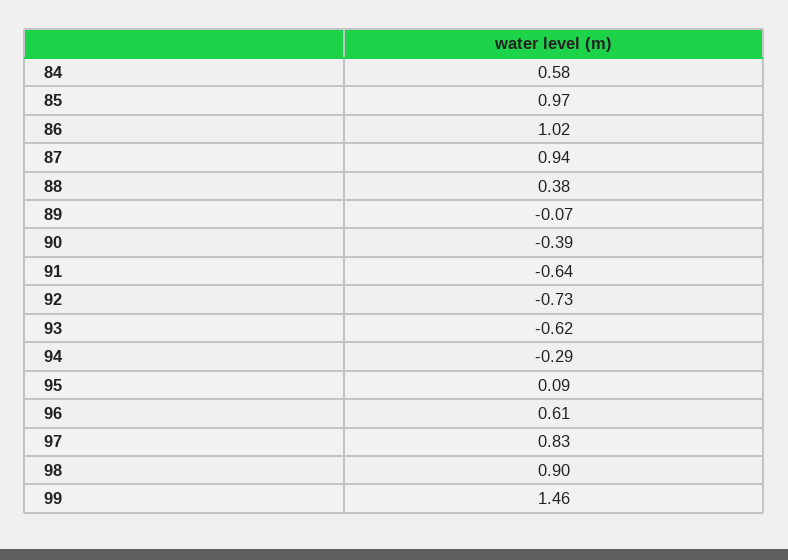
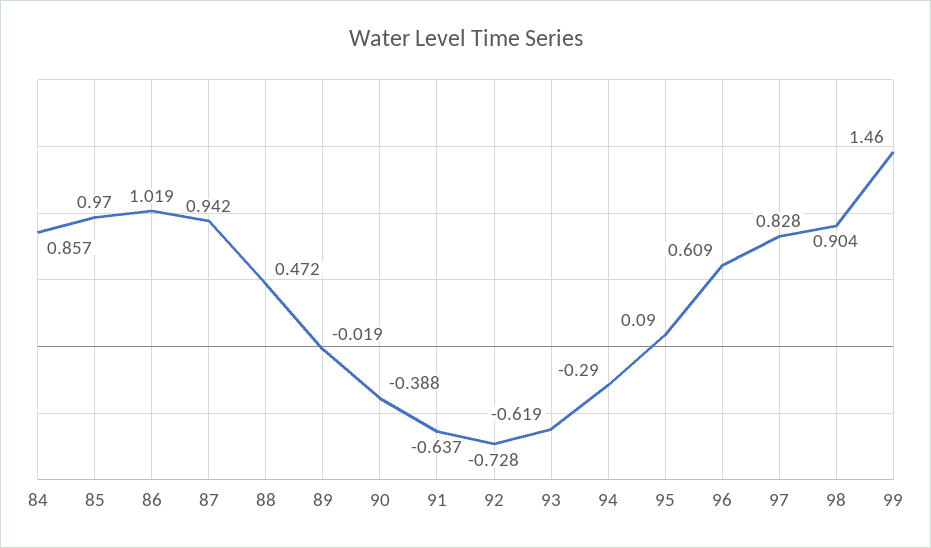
  {
-   "84": 0.58,
+   "84": 0.857,
    "85": 0.97,
    "86": 1.019,
    "87": 0.942,
-   "88": 0.38,
+   "88": 0.472,
-   "89": -0.07,
+   "89": -0.019,
    "90": -0.388,
    "91": -0.637,
    "92": -0.728,
    "93": -0.619,
    "94": -0.29,
    "95": 0.09,
    "96": 0.609,
    "97": 0.828,
    "98": 0.904,
    "99": 1.46
  }

